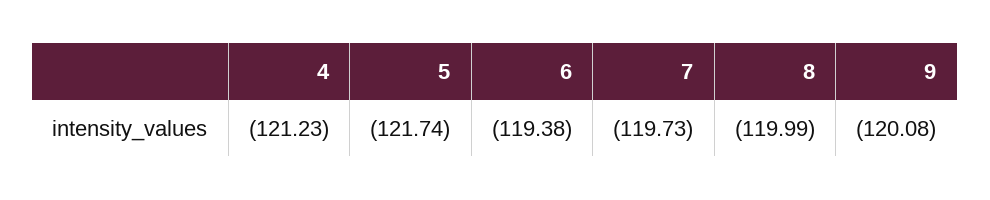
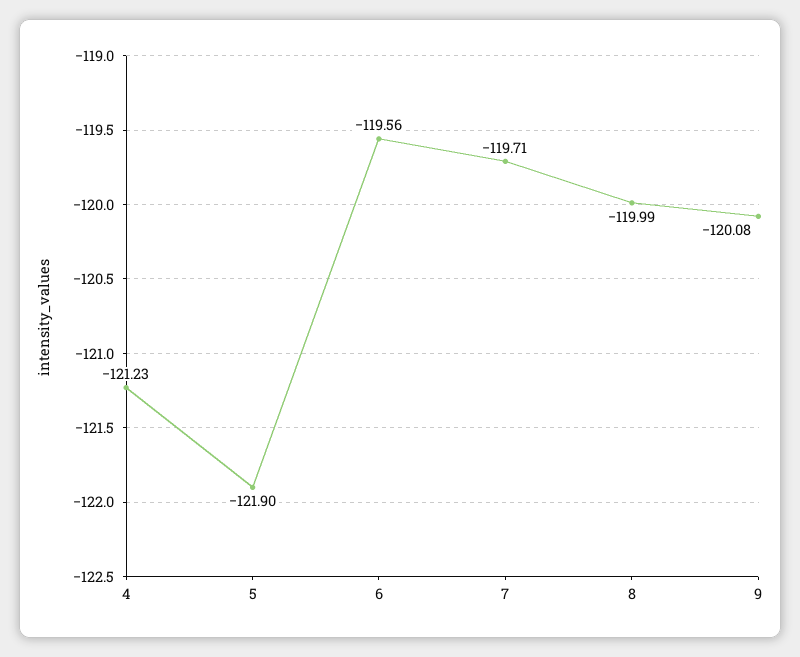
  {
    "4": -121.23,
-   "5": -121.74,
+   "5": -121.9,
-   "6": -119.38,
+   "6": -119.56,
-   "7": -119.73,
+   "7": -119.71,
    "8": -119.99,
    "9": -120.08
  }

